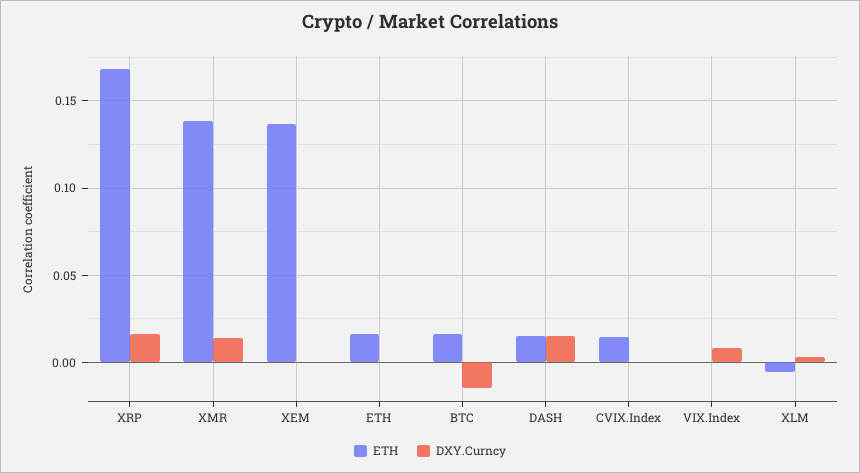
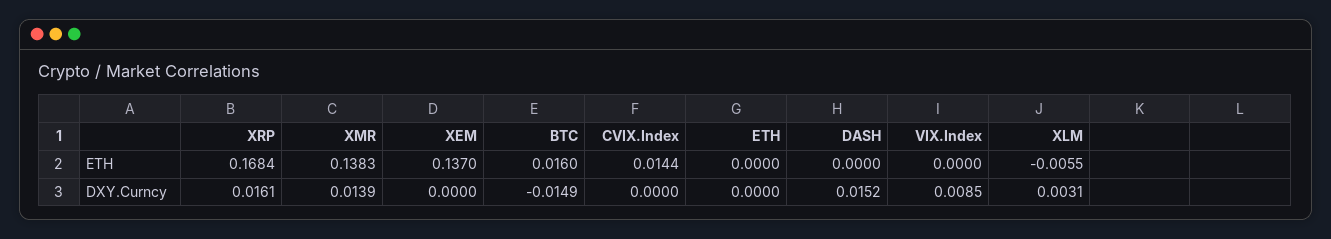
  {
    "ETH": {
      "XRP": 0.1684,
      "XMR": 0.1383,
      "XEM": 0.137,
-     "ETH": 0.015,
+     "ETH": 0,
      "BTC": 0.016,
-     "DASH": 0.015,
+     "DASH": 0,
      "CVIX.Index": 0.0144,
      "VIX.Index": 0,
      "XLM": -0.0055
    },
    "DXY.Curncy": {
      "XRP": 0.0161,
      "XMR": 0.0139,
      "XEM": 0,
      "ETH": 0,
      "BTC": -0.0149,
      "DASH": 0.0152,
      "CVIX.Index": 0,
      "VIX.Index": 0.0085,
      "XLM": 0.0031
    }
  }

